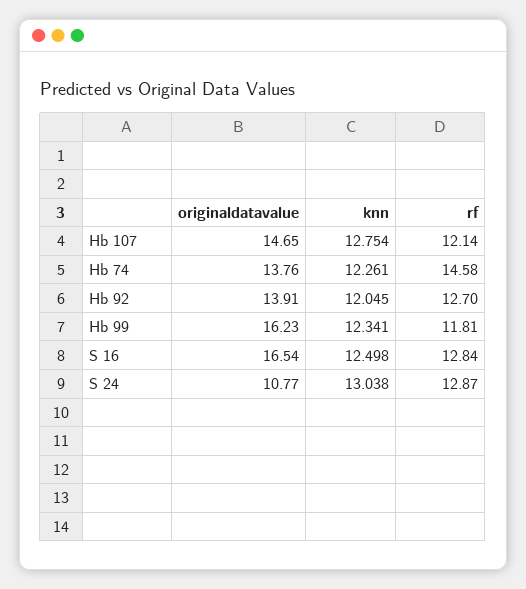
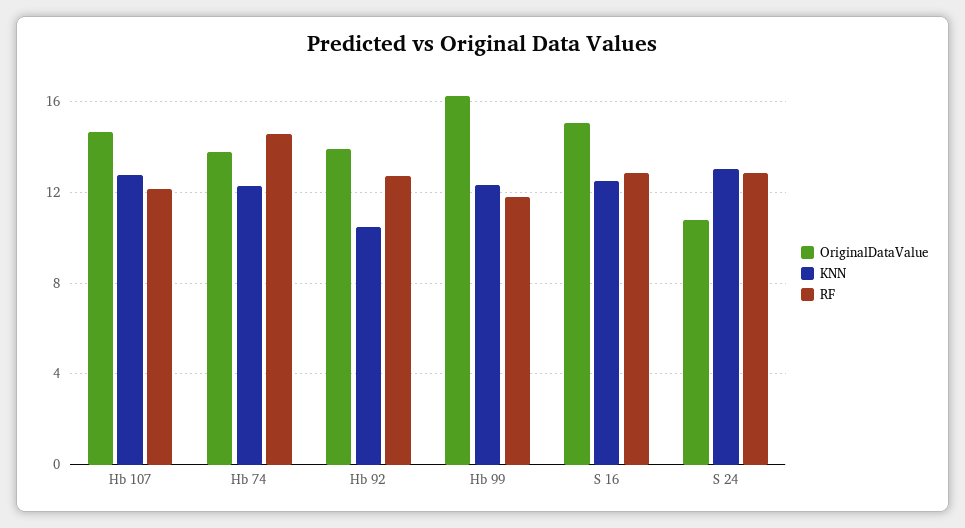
  {
    "originaldatavalue": {
      "Hb 107": 14.65,
      "Hb 74": 13.76,
      "Hb 92": 13.91,
      "Hb 99": 16.23,
-     "S 16": 16.54,
+     "S 16": 15,
      "S 24": 10.77
    },
    "knn": {
      "Hb 107": 12.754,
      "Hb 74": 12.261,
-     "Hb 92": 12.045,
+     "Hb 92": 10.5,
      "Hb 99": 12.341,
      "S 16": 12.498,
      "S 24": 13.038
    },
    "rf": {
      "Hb 107": 12.14,
      "Hb 74": 14.58,
      "Hb 92": 12.7,
      "Hb 99": 11.81,
      "S 16": 12.84,
      "S 24": 12.87
    }
  }

